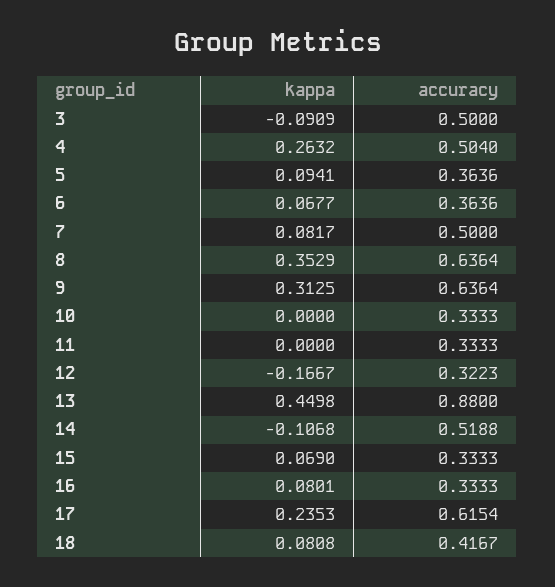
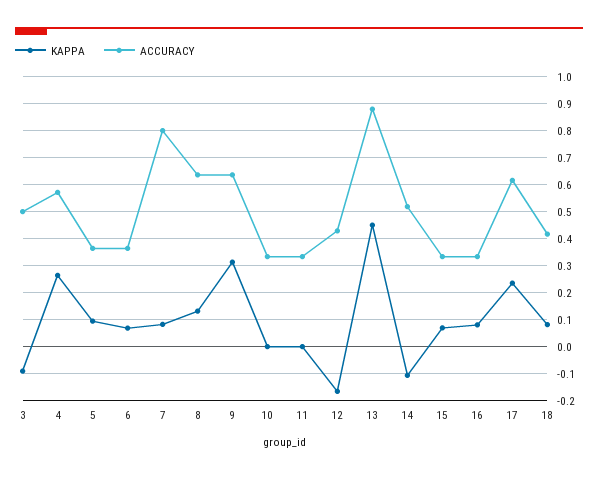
  {
    "kappa": {
      "3": -0.0909,
      "4": 0.2632,
      "5": 0.0941,
      "6": 0.0677,
      "7": 0.0817,
-     "8": 0.3529,
+     "8": 0.125,
      "9": 0.3125,
      "10": 0,
      "11": 0,
      "12": -0.1667,
      "13": 0.4498,
      "14": -0.1068,
      "15": 0.069,
      "16": 0.0801,
      "17": 0.2353,
      "18": 0.0808
    },
    "accuracy": {
      "3": 0.5,
-     "4": 0.504,
+     "4": 0.575,
      "5": 0.3636,
      "6": 0.3636,
-     "7": 0.5,
+     "7": 0.8,
      "8": 0.6364,
      "9": 0.6364,
      "10": 0.3333,
      "11": 0.3333,
-     "12": 0.3223,
+     "12": 0.425,
      "13": 0.88,
      "14": 0.5188,
      "15": 0.3333,
      "16": 0.3333,
      "17": 0.6154,
      "18": 0.4167
    }
  }

